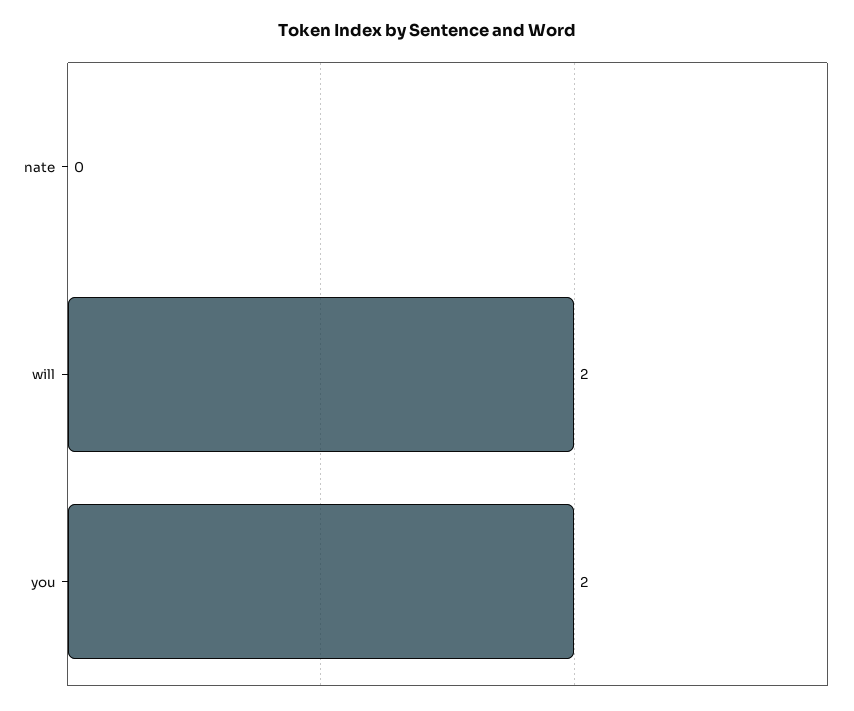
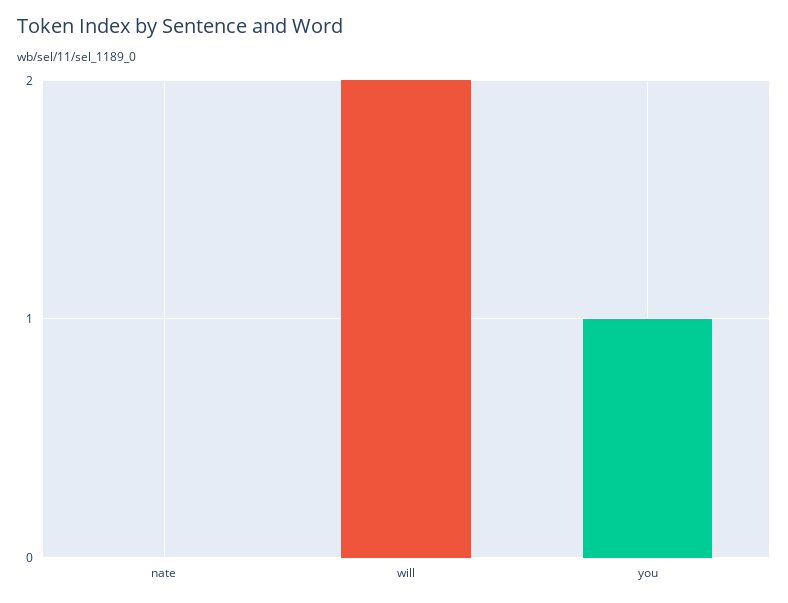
  {
    "nate": 0,
    "will": 2,
-   "you": 2
+   "you": 1
  }

